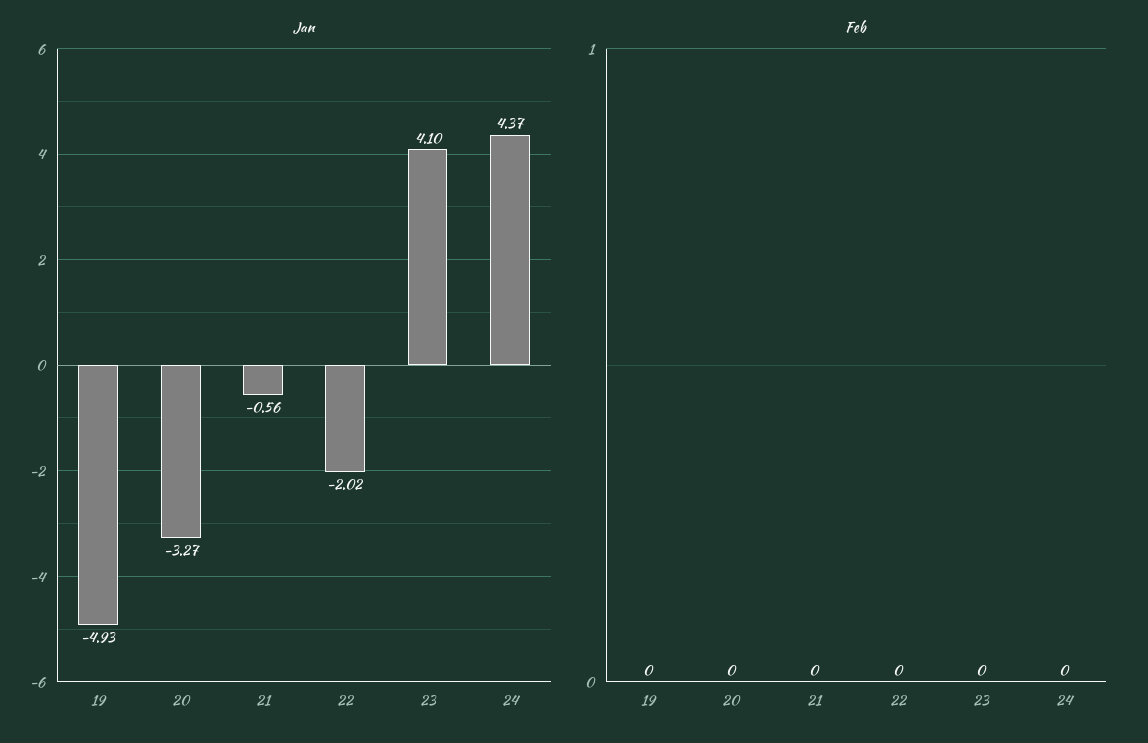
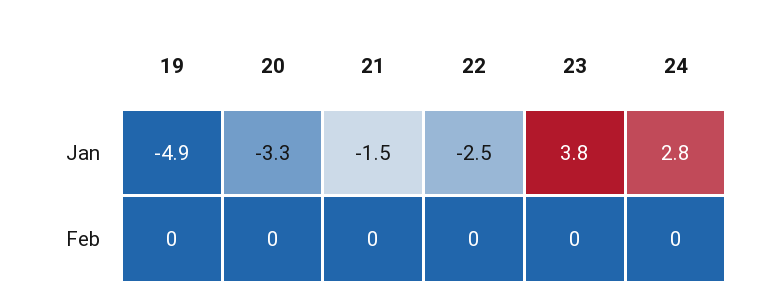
  {
    "Jan": {
      "19": -4.93,
      "20": -3.27,
-     "21": -0.56,
+     "21": -1.5,
-     "22": -2.02,
+     "22": -2.5,
-     "23": 4.1,
+     "23": 3.8,
-     "24": 4.37
+     "24": 2.8
    },
    "Feb": {
      "19": 0,
      "20": 0,
      "21": 0,
      "22": 0,
      "23": 0,
      "24": 0
    }
  }

